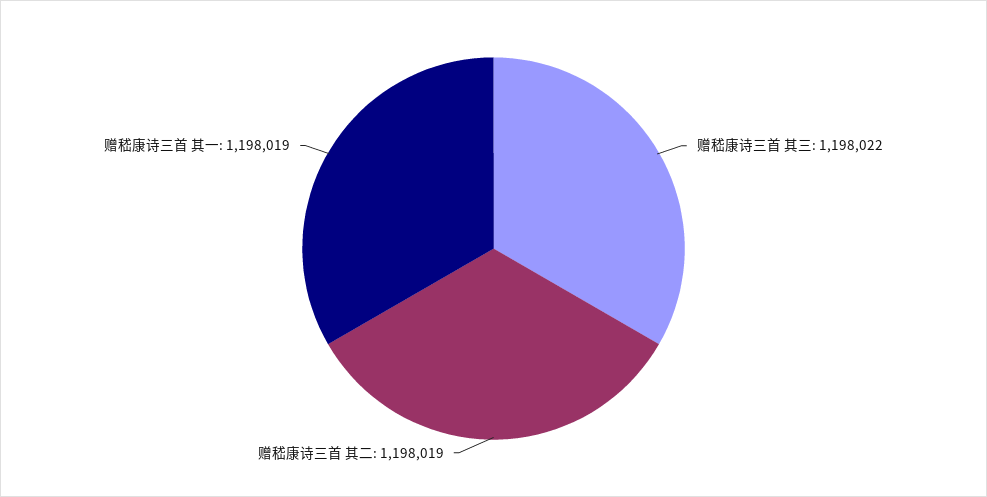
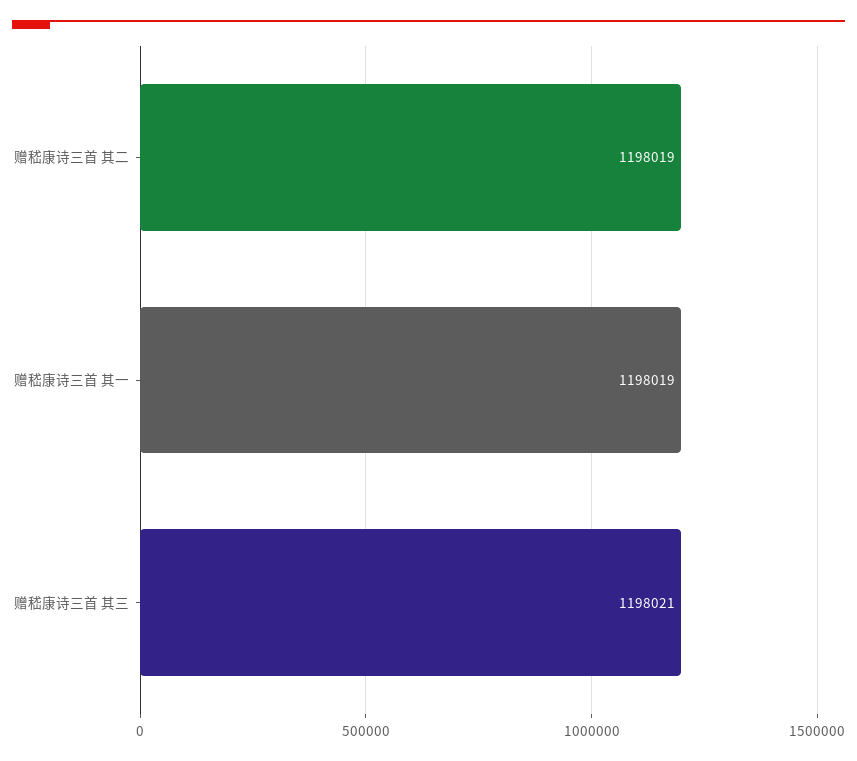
  {
-   "赠嵇康诗三首 其三": 1198022,
+   "赠嵇康诗三首 其三": 1198021,
    "赠嵇康诗三首 其二": 1198019,
    "赠嵇康诗三首 其一": 1198019
  }

